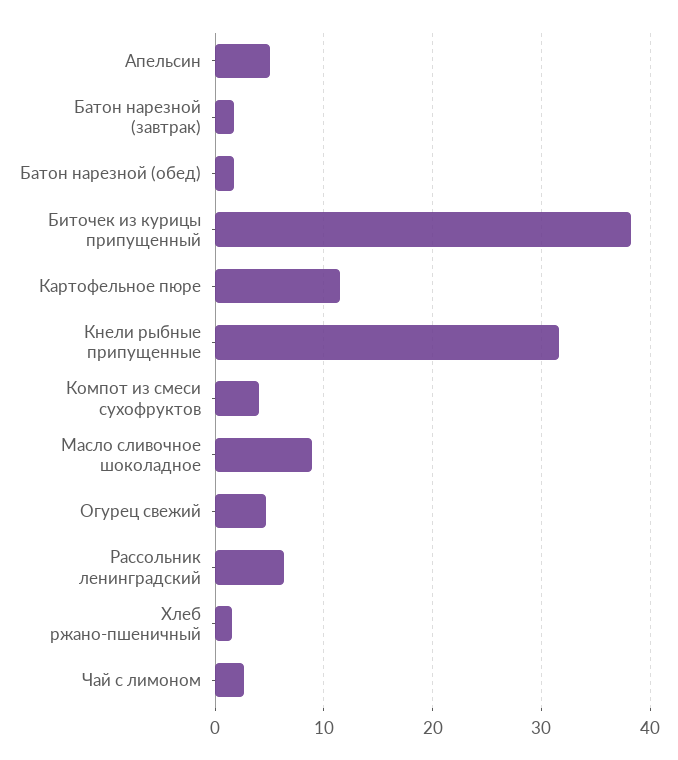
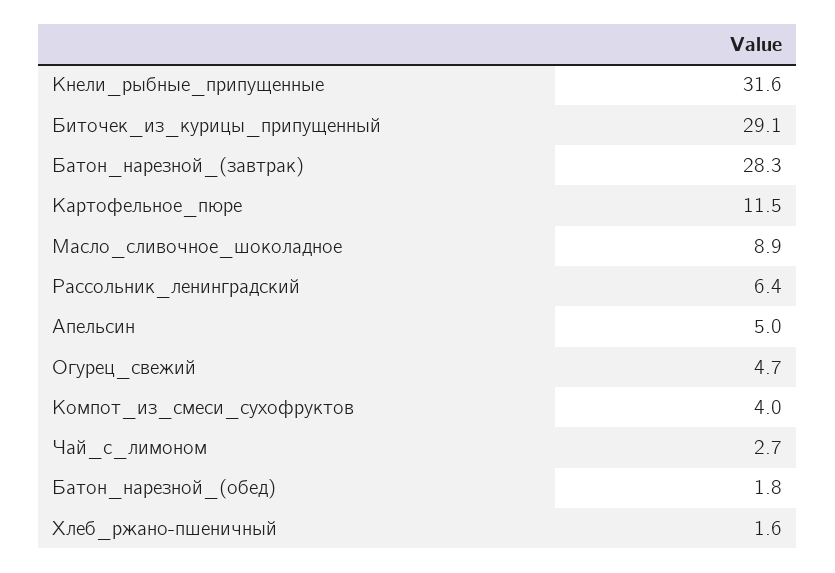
  {
    "Апельсин": 5,
-   "Батон нарезной (завтрак)": 2,
+   "Батон нарезной (завтрак)": 28.3,
    "Батон нарезной (обед)": 1.8,
-   "Биточек из курицы припущенный": 38,
+   "Биточек из курицы припущенный": 29.1,
    "Картофельное пюре": 11.5,
    "Кнели рыбные припущенные": 31.6,
    "Компот из смеси сухофруктов": 4,
    "Масло сливочное шоколадное": 8.9,
    "Огурец свежий": 4.7,
    "Рассольник ленинградский": 6.4,
    "Хлеб ржано-пшеничный": 1.6,
    "Чай с лимоном": 2.7
  }

